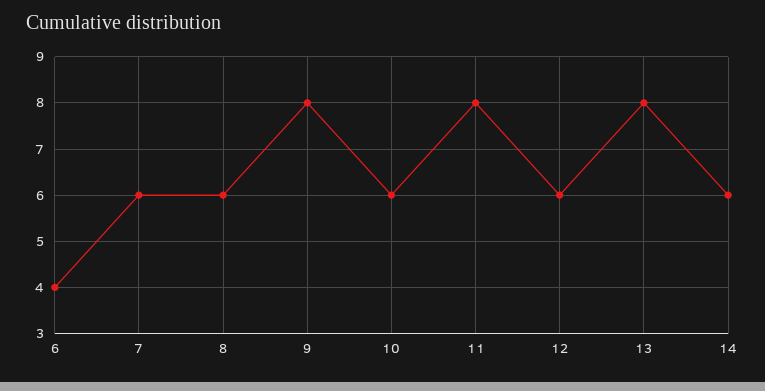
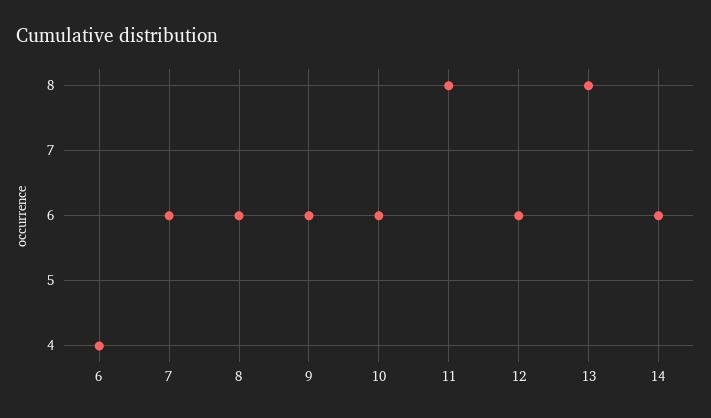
  {
    "6": 4,
    "7": 6,
    "8": 6,
-   "9": 8,
+   "9": 6,
    "10": 6,
    "11": 8,
    "12": 6,
    "13": 8,
    "14": 6
  }

